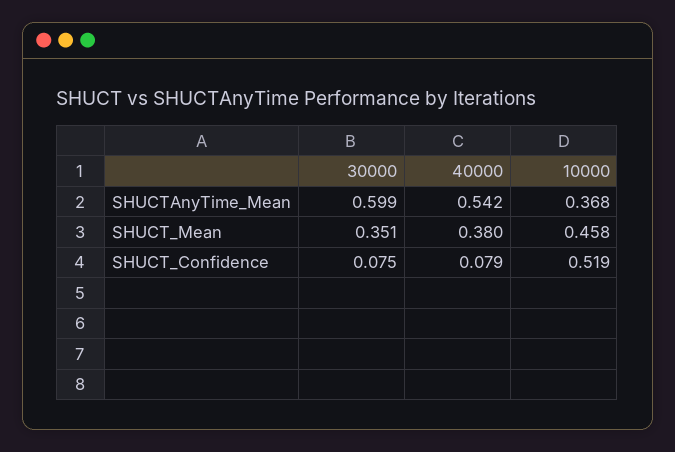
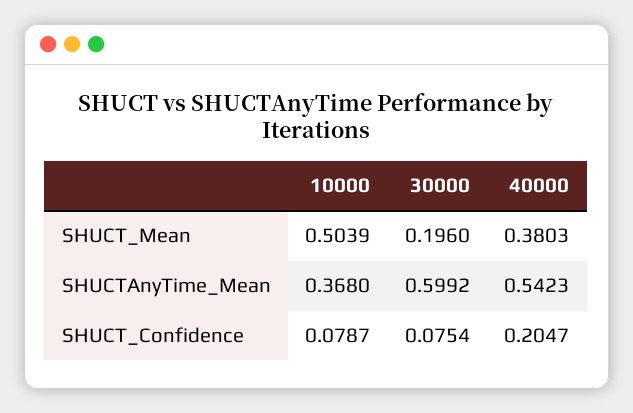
  {
    "30000": {
      "SHUCTAnyTime_Mean": 0.5992,
-     "SHUCT_Mean": 0.351,
+     "SHUCT_Mean": 0.196,
      "SHUCT_Confidence": 0.0754
    },
    "40000": {
      "SHUCTAnyTime_Mean": 0.5423,
      "SHUCT_Mean": 0.3803,
-     "SHUCT_Confidence": 0.079
+     "SHUCT_Confidence": 0.2047
    },
    "10000": {
      "SHUCTAnyTime_Mean": 0.368,
-     "SHUCT_Mean": 0.458,
+     "SHUCT_Mean": 0.5039,
-     "SHUCT_Confidence": 0.519
+     "SHUCT_Confidence": 0.0787
    }
  }

